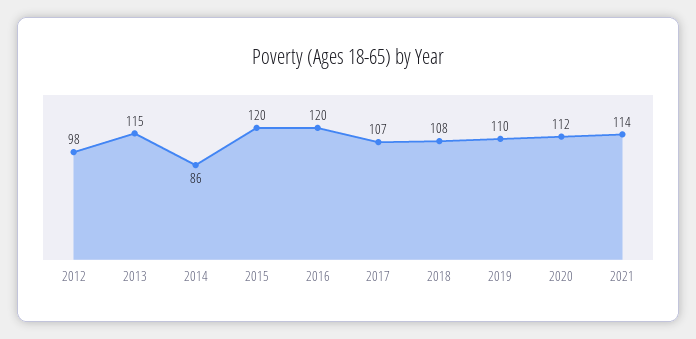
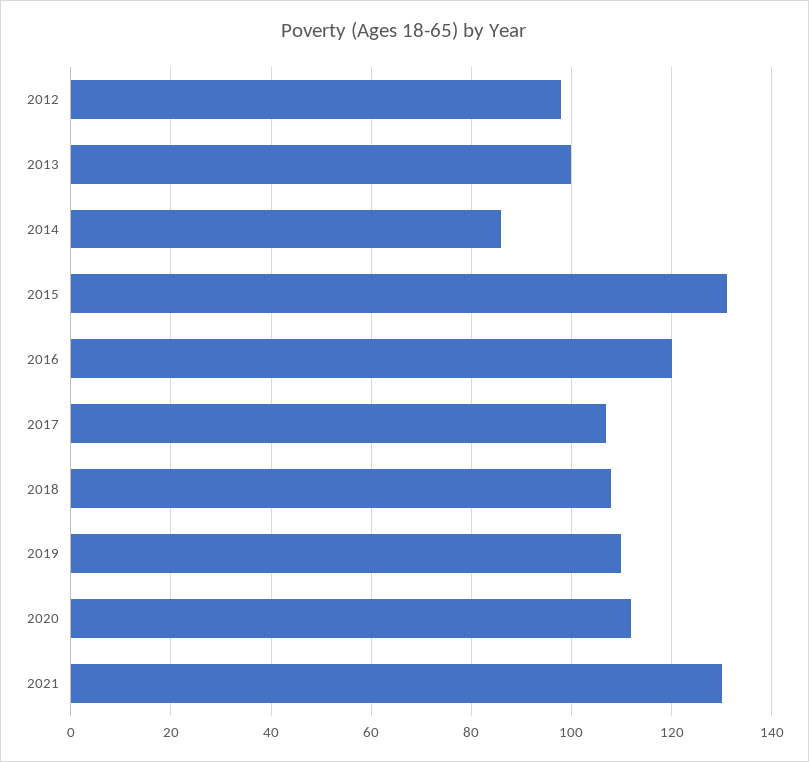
  {
    "2012": 98,
-   "2013": 115,
+   "2013": 100,
    "2014": 86,
-   "2015": 120,
+   "2015": 130,
    "2016": 120,
    "2017": 107,
    "2018": 108,
    "2019": 110,
    "2020": 112,
-   "2021": 114
+   "2021": 130
  }

